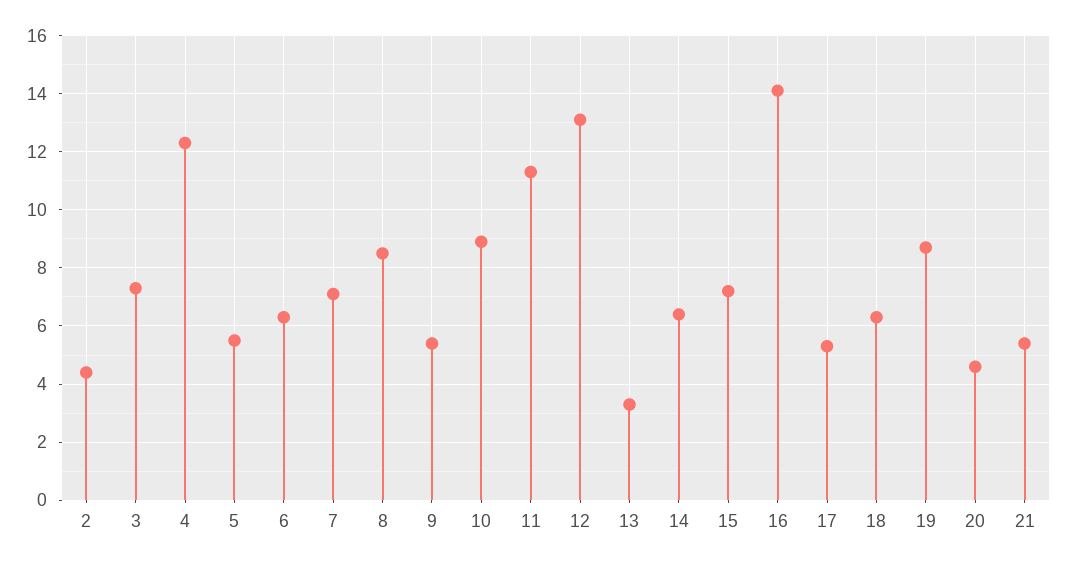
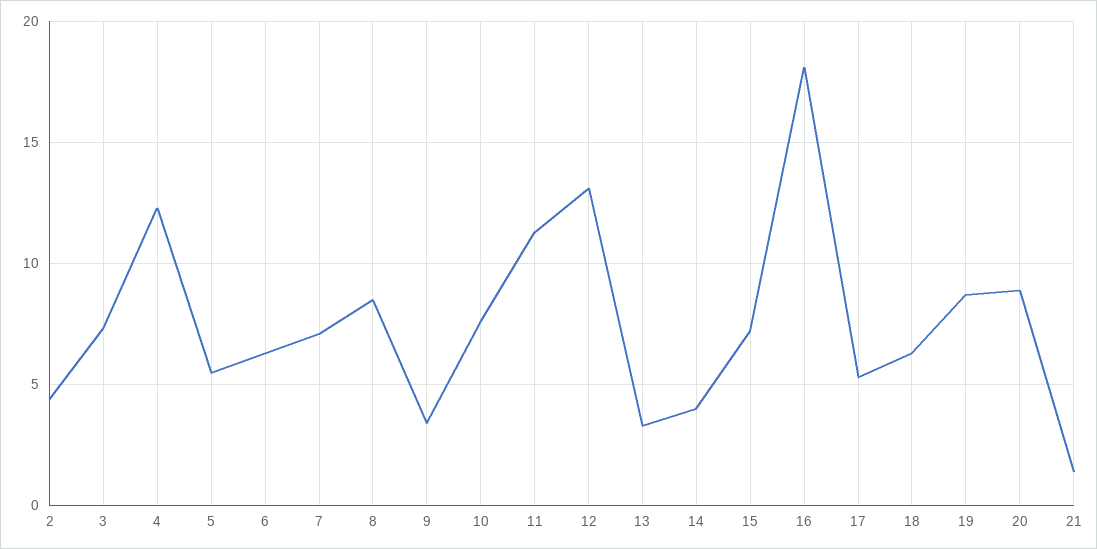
  {
    "2": 4.5,
    "3": 7.5,
    "4": 12.5,
    "5": 5.5,
    "6": 6.5,
    "7": 7,
    "8": 8.5,
-   "9": 5.5,
+   "9": 3.5,
-   "10": 9,
+   "10": 7.5,
    "11": 11.5,
    "12": 13,
    "13": 3.5,
-   "14": 6.5,
+   "14": 4,
    "15": 7,
-   "16": 14,
+   "16": 18,
    "17": 5.5,
    "18": 6.5,
    "19": 8.5,
-   "20": 4.5,
+   "20": 9,
-   "21": 5.5
+   "21": 1.5
  }

